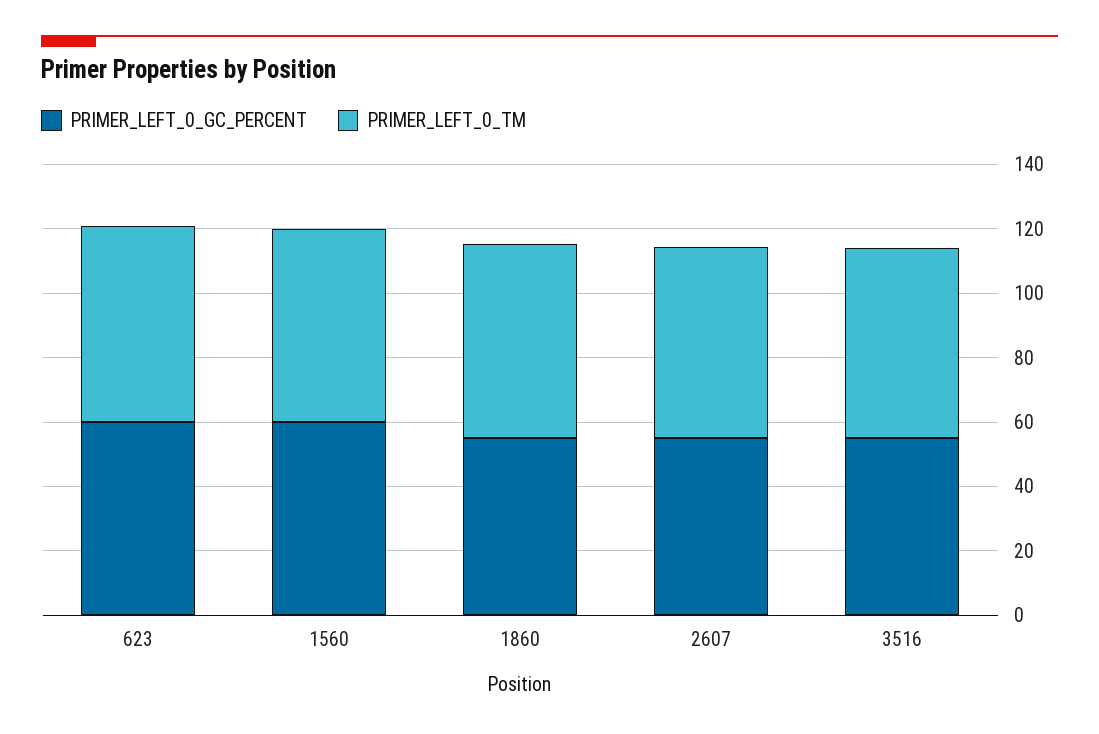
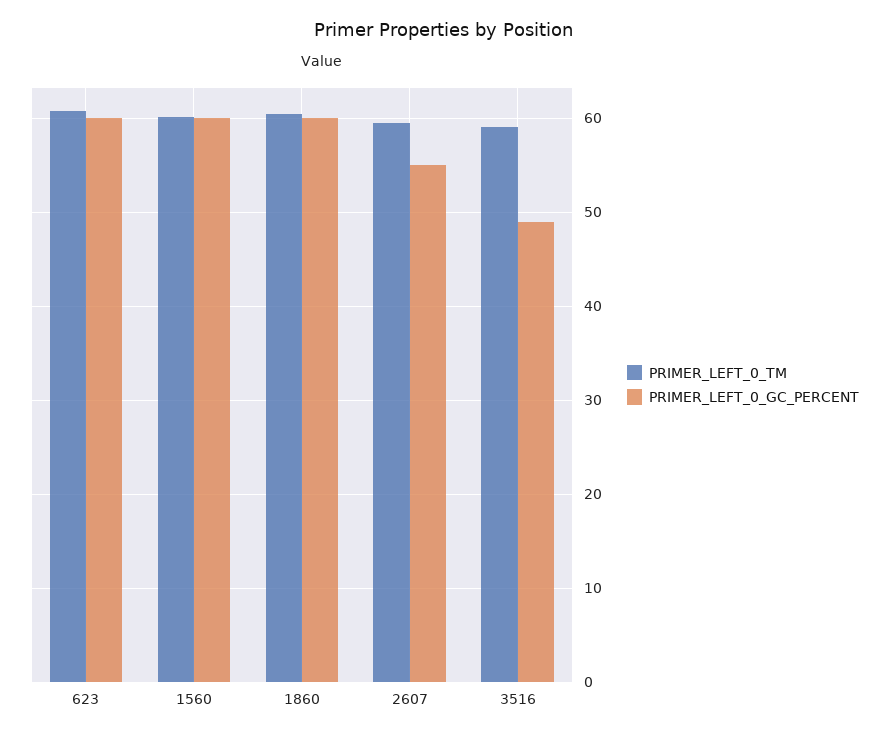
  {
    "PRIMER_LEFT_0_GC_PERCENT": {
      "623": 60,
      "1560": 60,
-     "1860": 55,
+     "1860": 60,
      "2607": 55,
-     "3516": 55
+     "3516": 49
    },
    "PRIMER_LEFT_0_TM": {
      "623": 61,
      "1560": 60,
      "1860": 60,
      "2607": 59,
      "3516": 59
    }
  }

